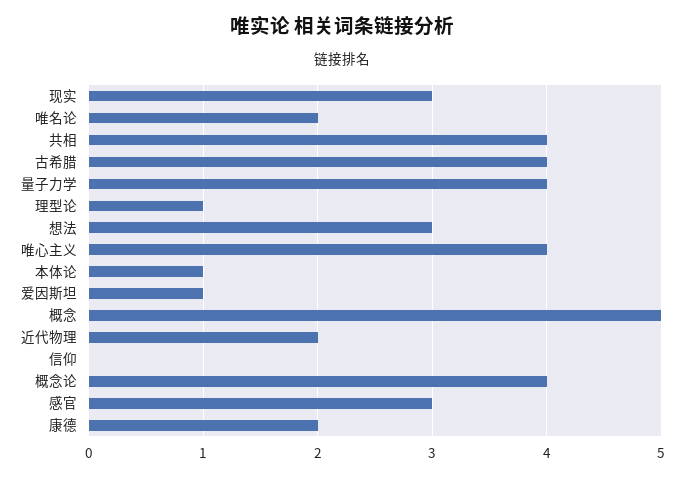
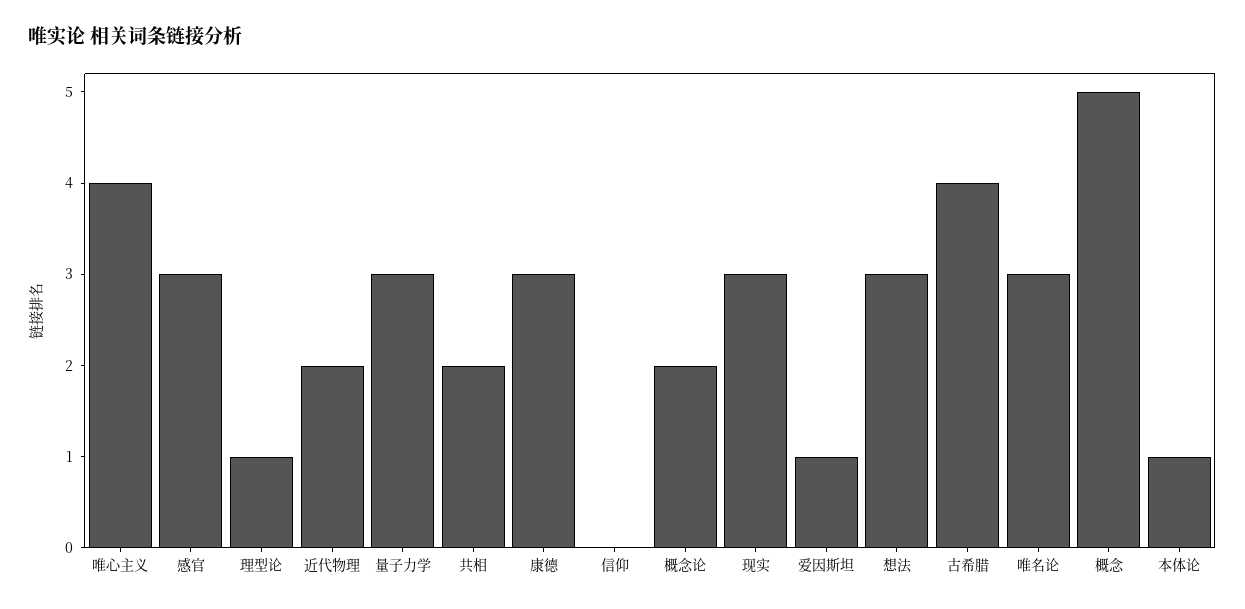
  {
    "现实": 3,
-   "唯名论": 2,
+   "唯名论": 3,
-   "共相": 4,
+   "共相": 2,
    "古希腊": 4,
-   "量子力学": 4,
+   "量子力学": 3,
    "理型论": 1,
    "想法": 3,
    "唯心主义": 4,
    "本体论": 1,
    "爱因斯坦": 1,
    "概念": 5,
    "近代物理": 2,
    "信仰": 0,
-   "概念论": 4,
+   "概念论": 2,
    "感官": 3,
-   "康德": 2
+   "康德": 3
  }

